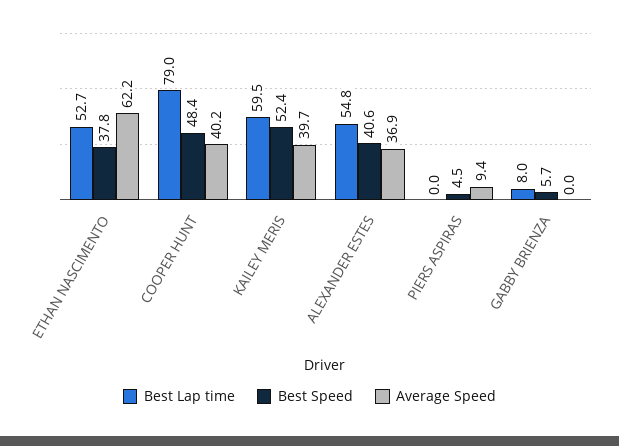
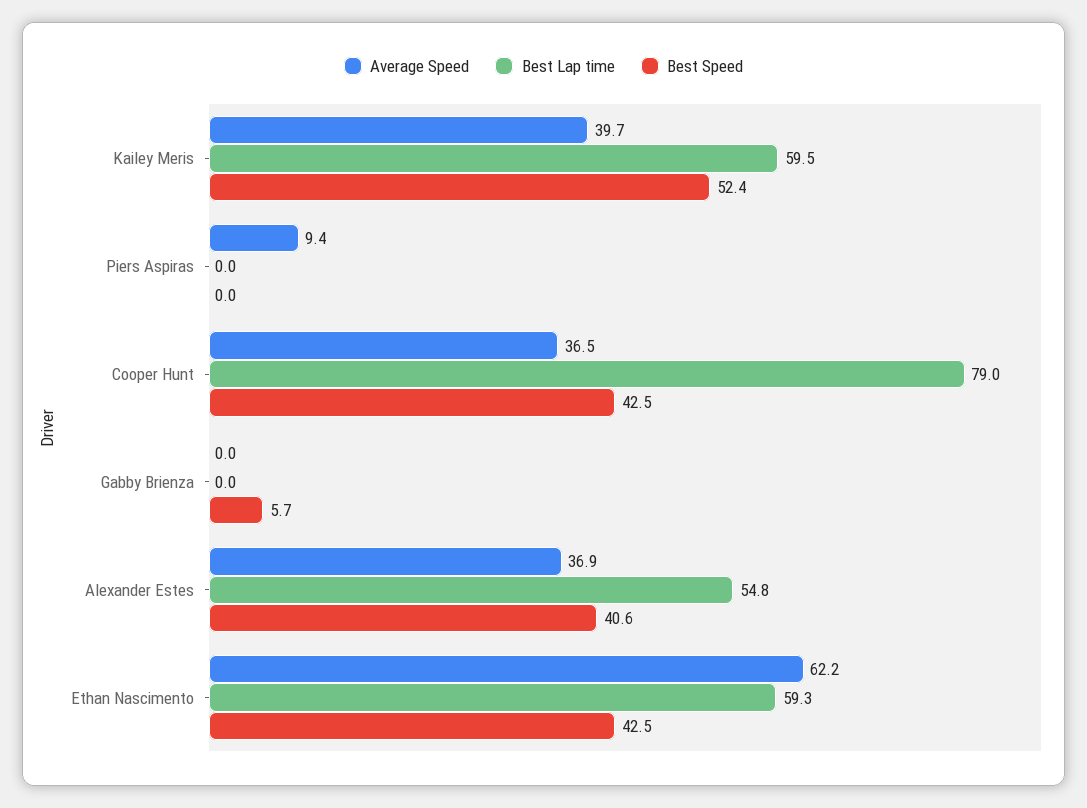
  {
    "Best Lap time": {
-     "ETHAN NASCIMENTO": 52.7,
+     "ETHAN NASCIMENTO": 59.3,
      "COOPER HUNT": 79,
      "KAILEY MERIS": 59.5,
      "ALEXANDER ESTES": 54.8,
      "PIERS ASPIRAS": 0,
-     "GABBY BRIENZA": 8
+     "GABBY BRIENZA": 0
    },
    "Best Speed": {
-     "ETHAN NASCIMENTO": 37.8,
+     "ETHAN NASCIMENTO": 42.5,
-     "COOPER HUNT": 48.4,
+     "COOPER HUNT": 42.5,
      "KAILEY MERIS": 52.4,
      "ALEXANDER ESTES": 40.6,
-     "PIERS ASPIRAS": 4.5,
+     "PIERS ASPIRAS": 0,
      "GABBY BRIENZA": 5.7
    },
    "Average Speed": {
      "ETHAN NASCIMENTO": 62.2,
-     "COOPER HUNT": 40.2,
+     "COOPER HUNT": 36.5,
      "KAILEY MERIS": 39.7,
      "ALEXANDER ESTES": 36.9,
      "PIERS ASPIRAS": 9.4,
      "GABBY BRIENZA": 0
    }
  }

